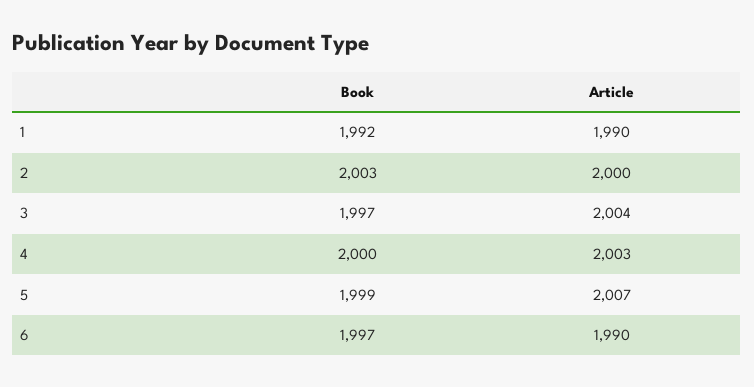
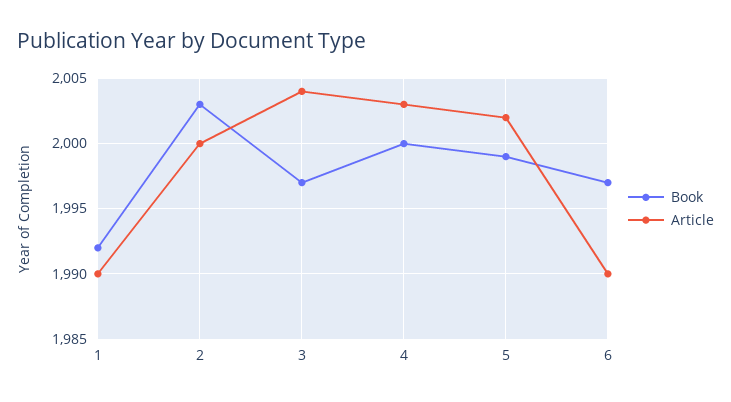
  {
    "Book": {
      "1": 1992,
      "2": 2003,
      "3": 1997,
      "4": 2000,
      "5": 1999,
      "6": 1997
    },
    "Article": {
      "1": 1990,
      "2": 2000,
      "3": 2004,
      "4": 2003,
-     "5": 2007,
+     "5": 2002,
      "6": 1990
    }
  }

